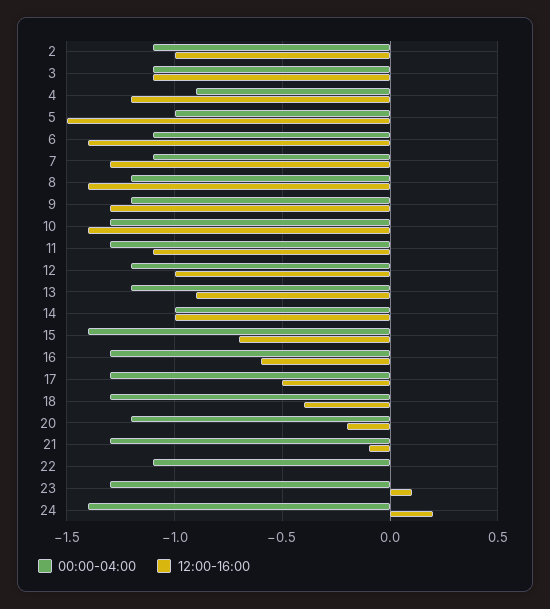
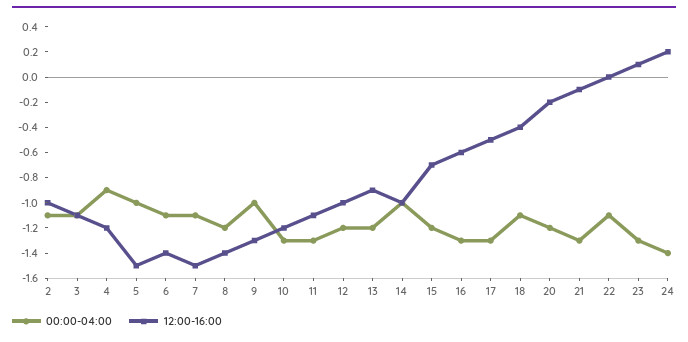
  {
    "00:00-04:00": {
      "2": -1.1,
      "3": -1.1,
      "4": -0.9,
      "5": -1,
      "6": -1.1,
      "7": -1.1,
      "8": -1.2,
-     "9": -1.2,
+     "9": -1,
      "10": -1.3,
      "11": -1.3,
      "12": -1.2,
      "13": -1.2,
      "14": -1,
-     "15": -1.4,
+     "15": -1.2,
      "16": -1.3,
      "17": -1.3,
-     "18": -1.3,
+     "18": -1.1,
      "20": -1.2,
      "21": -1.3,
      "22": -1.1,
      "23": -1.3,
      "24": -1.4
    },
    "12:00-16:00": {
      "2": -1,
      "3": -1.1,
      "4": -1.2,
      "5": -1.5,
      "6": -1.4,
-     "7": -1.3,
+     "7": -1.5,
      "8": -1.4,
      "9": -1.3,
-     "10": -1.4,
+     "10": -1.2,
      "11": -1.1,
      "12": -1,
      "13": -0.9,
      "14": -1,
      "15": -0.7,
      "16": -0.6,
      "17": -0.5,
      "18": -0.4,
      "20": -0.2,
      "21": -0.1,
      "22": 0,
      "23": 0.1,
      "24": 0.2
    }
  }

